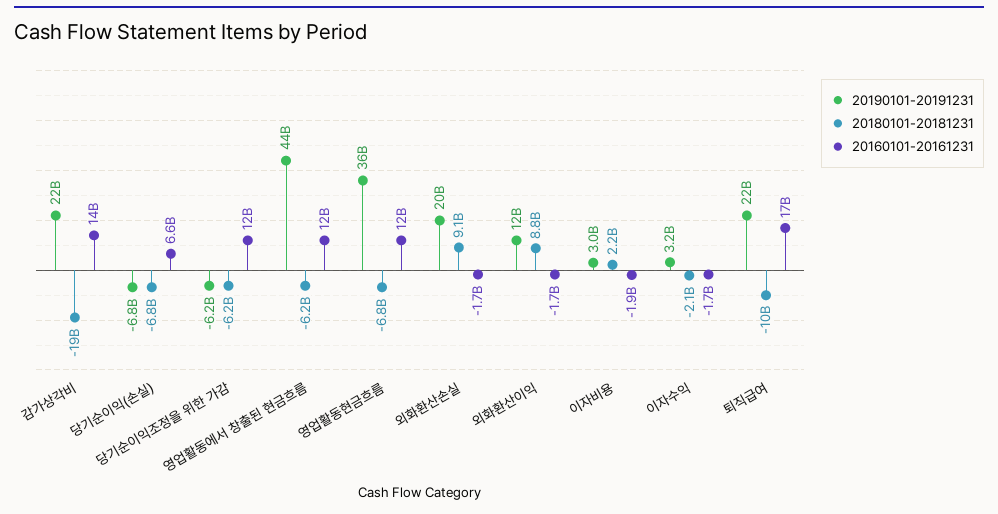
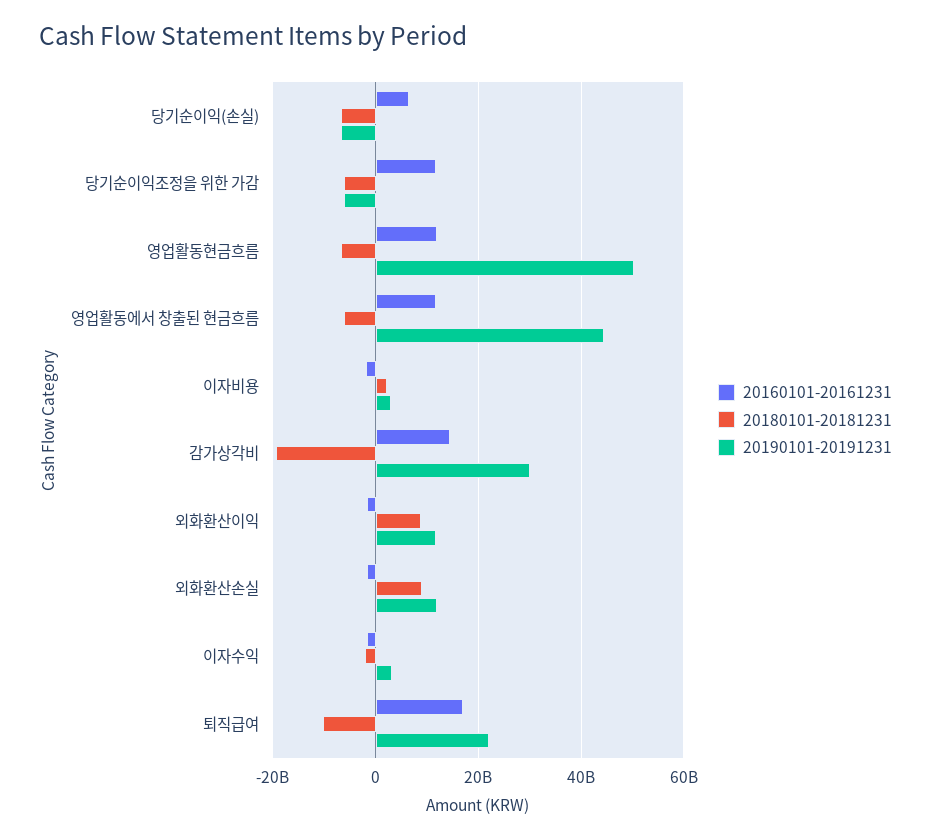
  {
    "20190101-20191231": {
-     "감가상각비": 22000000000,
+     "감가상각비": 30000000000,
      "당기순이익(손실)": -6800000000,
      "당기순이익조정을 위한 가감": -6200000000,
      "영업활동에서 창출된 현금흐름": 44000000000,
-     "영업활동현금흐름": 36000000000,
+     "영업활동현금흐름": 50000000000,
-     "외화환산손실": 20000000000,
+     "외화환산손실": 12000000000,
      "외화환산이익": 12000000000,
      "이자비용": 3000000000,
      "이자수익": 3200000000,
      "퇴직급여": 22000000000
    },
    "20180101-20181231": {
      "감가상각비": -19000000000,
      "당기순이익(손실)": -6800000000,
      "당기순이익조정을 위한 가감": -6200000000,
      "영업활동에서 창출된 현금흐름": -6200000000,
      "영업활동현금흐름": -6800000000,
      "외화환산손실": 9100000000,
      "외화환산이익": 8800000000,
      "이자비용": 2200000000,
      "이자수익": -2100000000,
      "퇴직급여": -10000000000
    },
    "20160101-20161231": {
      "감가상각비": 14000000000,
      "당기순이익(손실)": 6600000000,
      "당기순이익조정을 위한 가감": 12000000000,
      "영업활동에서 창출된 현금흐름": 12000000000,
      "영업활동현금흐름": 12000000000,
      "외화환산손실": -1700000000,
      "외화환산이익": -1700000000,
      "이자비용": -1900000000,
      "이자수익": -1700000000,
      "퇴직급여": 17000000000
    }
  }

